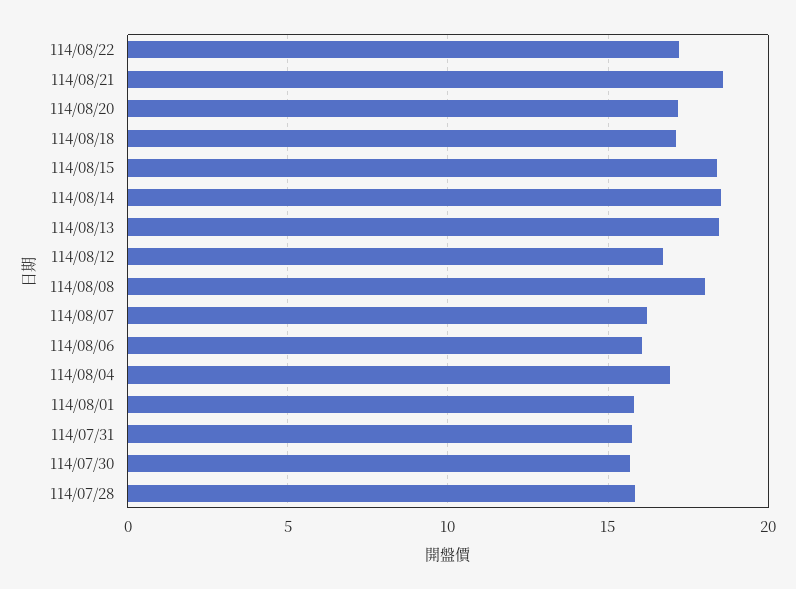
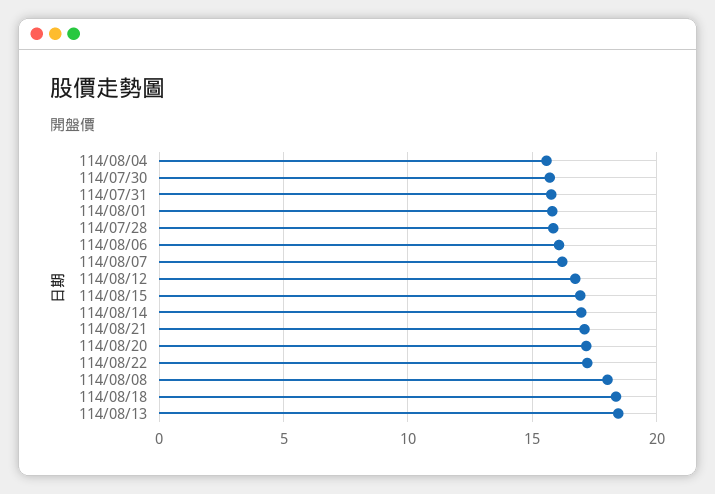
  {
    "114/08/22": 17,
-   "114/08/21": 18.5,
+   "114/08/21": 17,
    "114/08/20": 17,
-   "114/08/18": 17,
+   "114/08/18": 18.5,
-   "114/08/15": 18.5,
+   "114/08/15": 17,
-   "114/08/14": 18.5,
+   "114/08/14": 17,
    "114/08/13": 18.5,
    "114/08/12": 16.5,
    "114/08/08": 18,
    "114/08/07": 16,
    "114/08/06": 16,
-   "114/08/04": 17,
+   "114/08/04": 15.5,
    "114/08/01": 16,
    "114/07/31": 16,
    "114/07/30": 15.5,
    "114/07/28": 16
  }

